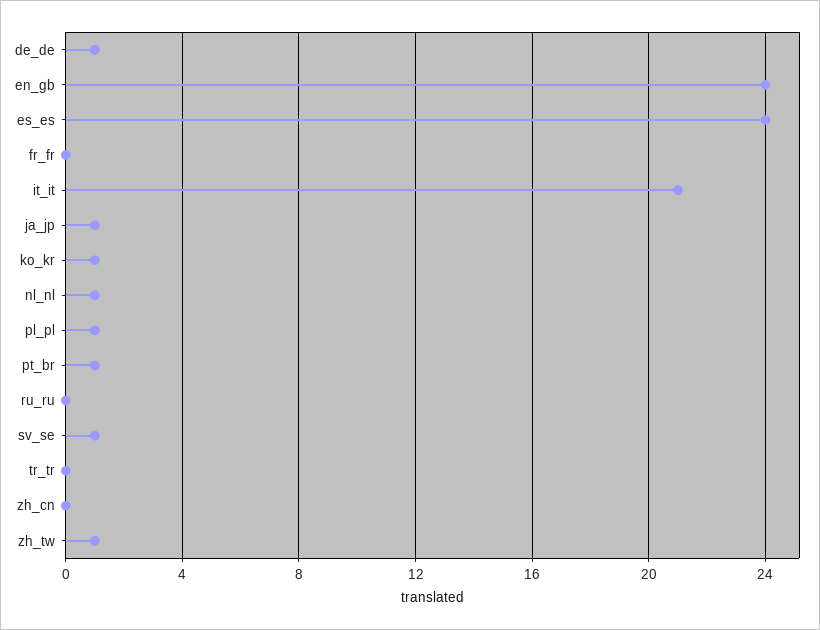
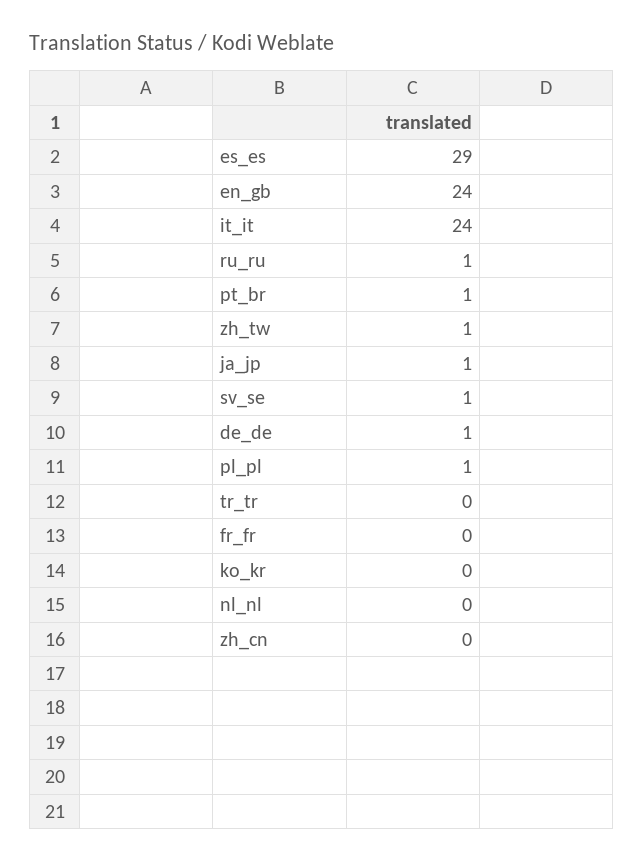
  {
    "de_de": 1,
    "en_gb": 24,
-   "es_es": 24,
+   "es_es": 29,
    "fr_fr": 0,
-   "it_it": 21,
+   "it_it": 24,
    "ja_jp": 1,
-   "ko_kr": 1,
+   "ko_kr": 0,
-   "nl_nl": 1,
+   "nl_nl": 0,
    "pl_pl": 1,
    "pt_br": 1,
-   "ru_ru": 0,
+   "ru_ru": 1,
    "sv_se": 1,
    "tr_tr": 0,
    "zh_cn": 0,
    "zh_tw": 1
  }

